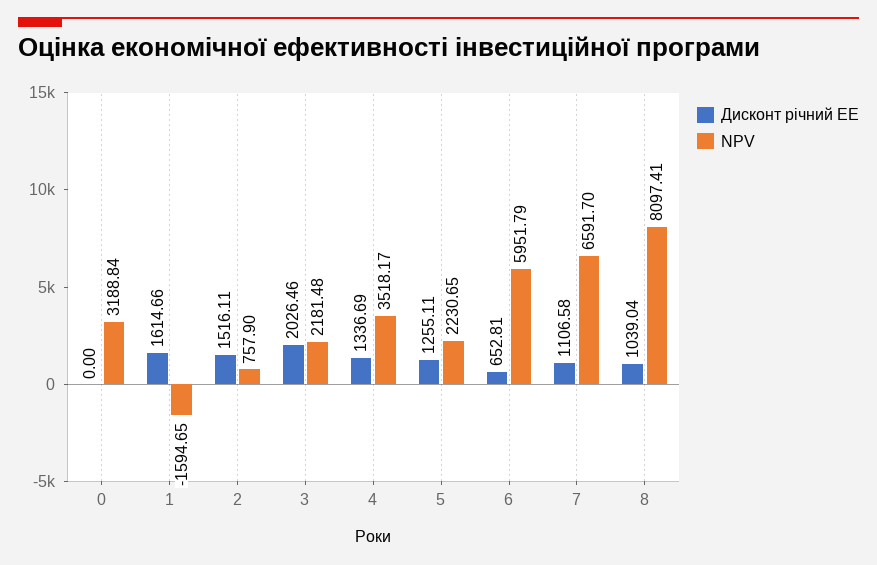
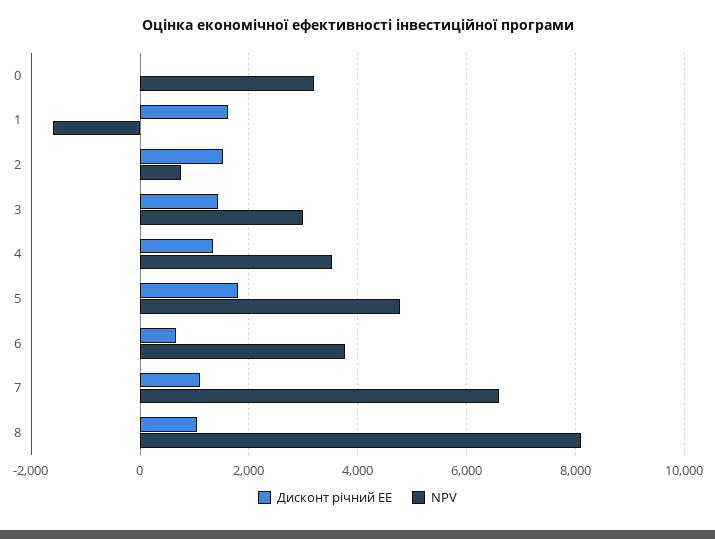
  {
    "Дисконт річний EE": {
      "0": 0,
      "1": 1614.66,
      "2": 1516.11,
-     "3": 2026.46,
+     "3": 1400,
      "4": 1336.69,
-     "5": 1255.11,
+     "5": 1800,
      "6": 652.81,
      "7": 1106.58,
      "8": 1039.04
    },
    "NPV": {
      "0": 3188.84,
      "1": -1594.65,
      "2": 757.9,
-     "3": 2181.48,
+     "3": 3000,
      "4": 3518.17,
-     "5": 2230.65,
+     "5": 4800,
-     "6": 5951.79,
+     "6": 3800,
      "7": 6591.7,
      "8": 8097.41
    }
  }

